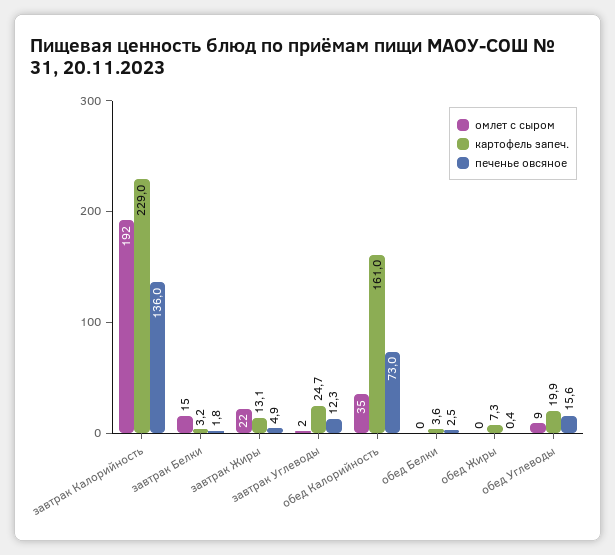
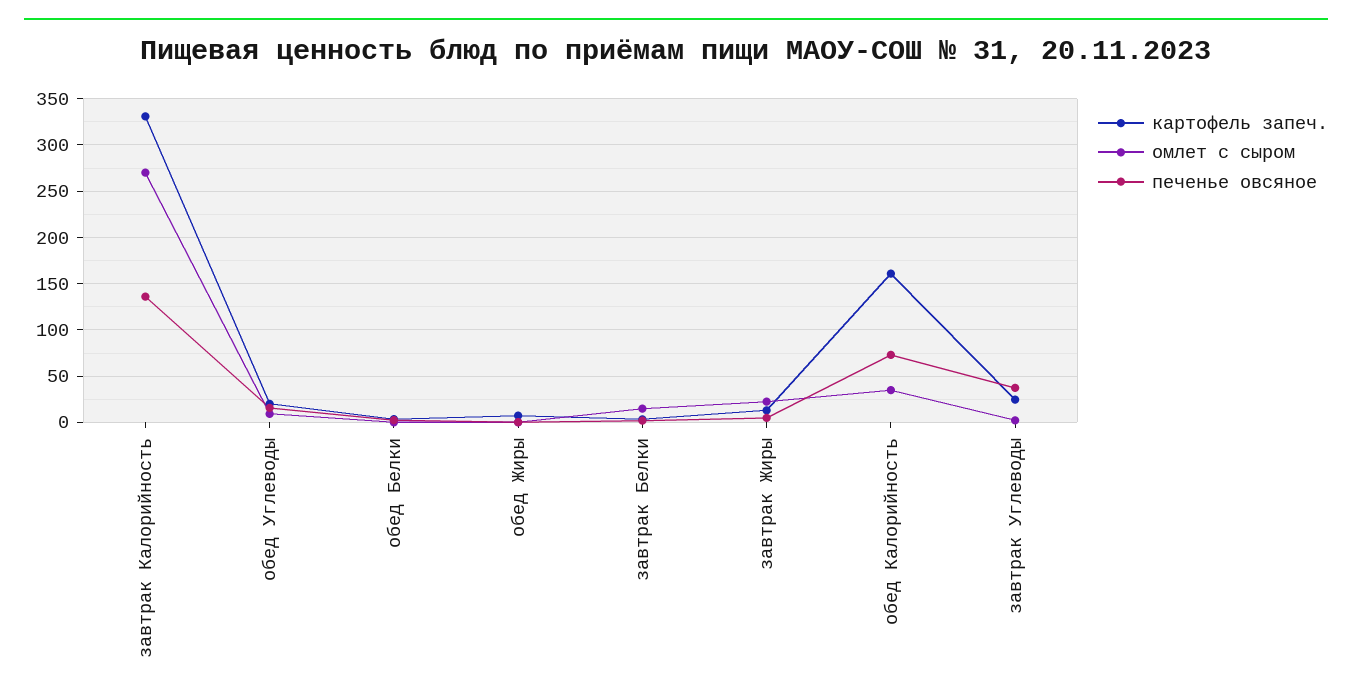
  {
    "омлет с сыром": {
-     "завтрак Калорийность": 192,
+     "завтрак Калорийность": 270,
      "завтрак Белки": 15,
      "завтрак Жиры": 22,
      "завтрак Углеводы": 2,
      "обед Калорийность": 35,
      "обед Белки": 0,
      "обед Жиры": 0,
      "обед Углеводы": 9
    },
    "картофель запеч.": {
-     "завтрак Калорийность": 229,
+     "завтрак Калорийность": 330,
      "завтрак Белки": 3.2,
      "завтрак Жиры": 13.1,
      "завтрак Углеводы": 24.7,
      "обед Калорийность": 161,
      "обед Белки": 3.6,
      "обед Жиры": 7.3,
      "обед Углеводы": 19.9
    },
    "печенье овсяное": {
      "завтрак Калорийность": 136,
      "завтрак Белки": 1.8,
      "завтрак Жиры": 4.9,
-     "завтрак Углеводы": 12.3,
+     "завтрак Углеводы": 40,
      "обед Калорийность": 73,
      "обед Белки": 2.5,
      "обед Жиры": 0.4,
      "обед Углеводы": 15.6
    }
  }

